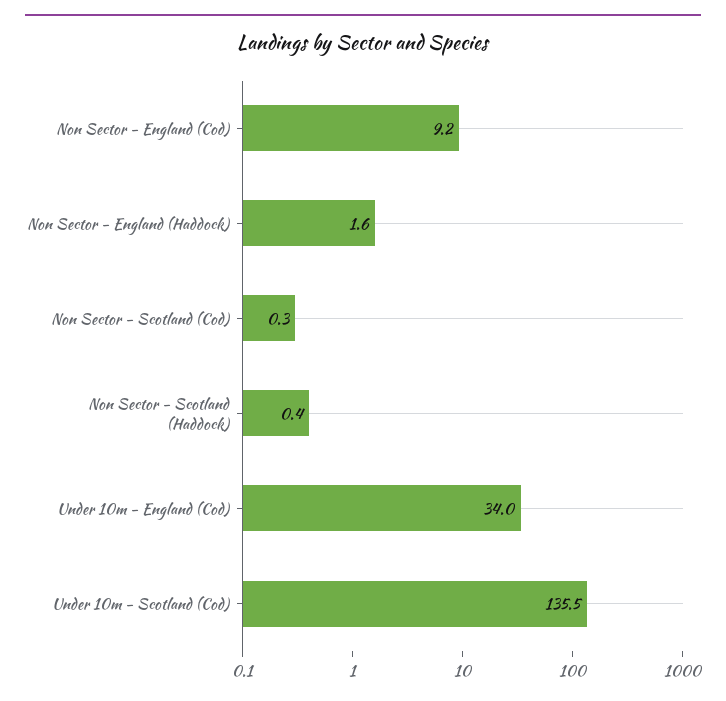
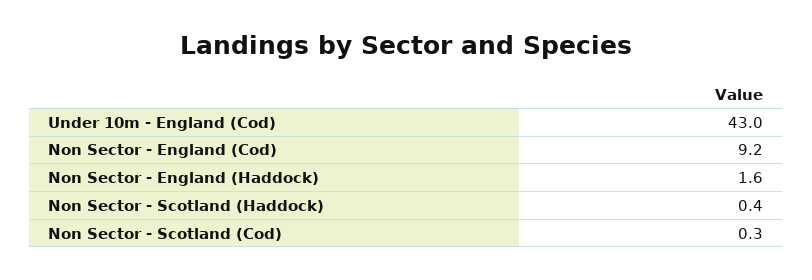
  {
    "Non Sector - England (Cod)": 9.2,
    "Non Sector - England (Haddock)": 1.6,
    "Non Sector - Scotland (Cod)": 0.3,
    "Non Sector - Scotland (Haddock)": 0.4,
-   "Under 10m - England (Cod)": 34,
+   "Under 10m - England (Cod)": 43
-   "Under 10m - Scotland (Cod)": 135.5
  }

